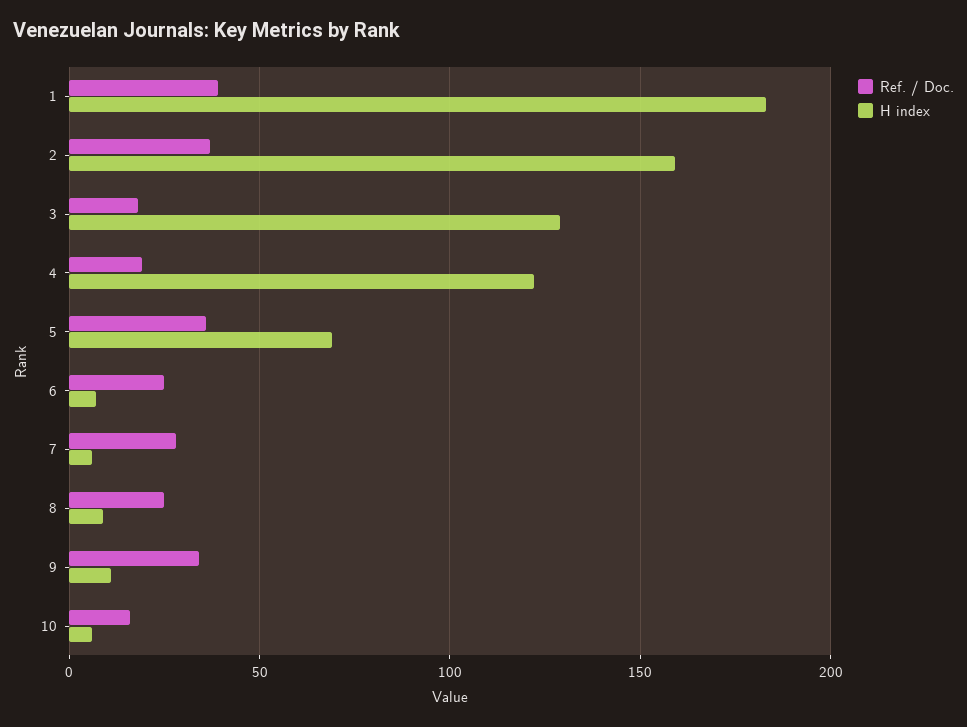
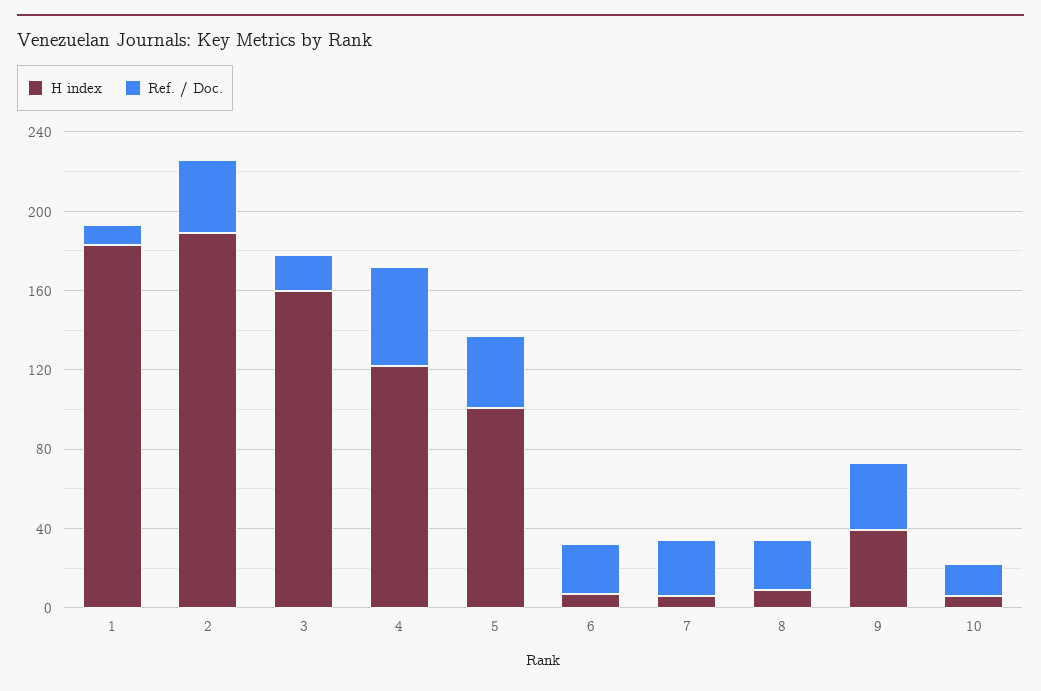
  {
    "Ref. / Doc.": {
-     "1": 40,
+     "1": 10,
      "2": 35,
      "3": 20,
-     "4": 20,
+     "4": 50,
      "5": 35,
      "6": 25,
      "7": 30,
      "8": 25,
      "9": 35,
      "10": 15
    },
    "H index": {
      "1": 185,
-     "2": 160,
+     "2": 190,
-     "3": 130,
+     "3": 160,
      "4": 120,
-     "5": 70,
+     "5": 100,
      "6": 5,
      "7": 5,
      "8": 10,
-     "9": 10,
+     "9": 40,
      "10": 5
    }
  }

